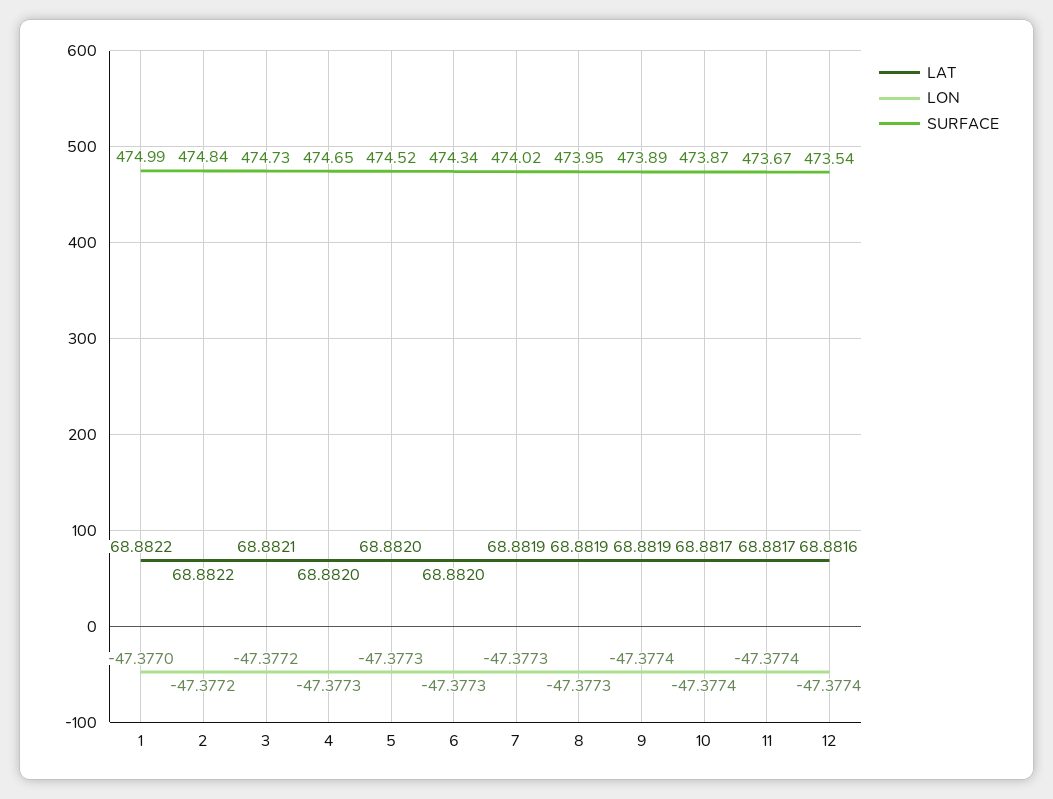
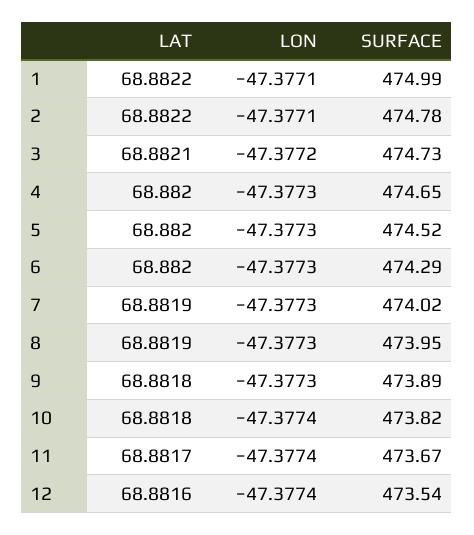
  {
    "LAT": {
      "1": 68.8822,
      "2": 68.8822,
      "3": 68.8821,
      "4": 68.882,
      "5": 68.882,
      "6": 68.882,
      "7": 68.8819,
      "8": 68.8819,
-     "9": 68.8819,
+     "9": 68.8818,
-     "10": 68.8817,
+     "10": 68.8818,
      "11": 68.8817,
      "12": 68.8816
    },
    "LON": {
-     "1": -47.377,
+     "1": -47.3771,
-     "2": -47.3772,
+     "2": -47.3771,
      "3": -47.3772,
      "4": -47.3773,
      "5": -47.3773,
      "6": -47.3773,
      "7": -47.3773,
      "8": -47.3773,
-     "9": -47.3774,
+     "9": -47.3773,
      "10": -47.3774,
      "11": -47.3774,
      "12": -47.3774
    },
    "SURFACE": {
      "1": 474.99,
-     "2": 474.84,
+     "2": 474.78,
      "3": 474.73,
      "4": 474.65,
      "5": 474.52,
-     "6": 474.34,
+     "6": 474.29,
      "7": 474.02,
      "8": 473.95,
      "9": 473.89,
-     "10": 473.87,
+     "10": 473.82,
      "11": 473.67,
      "12": 473.54
    }
  }

